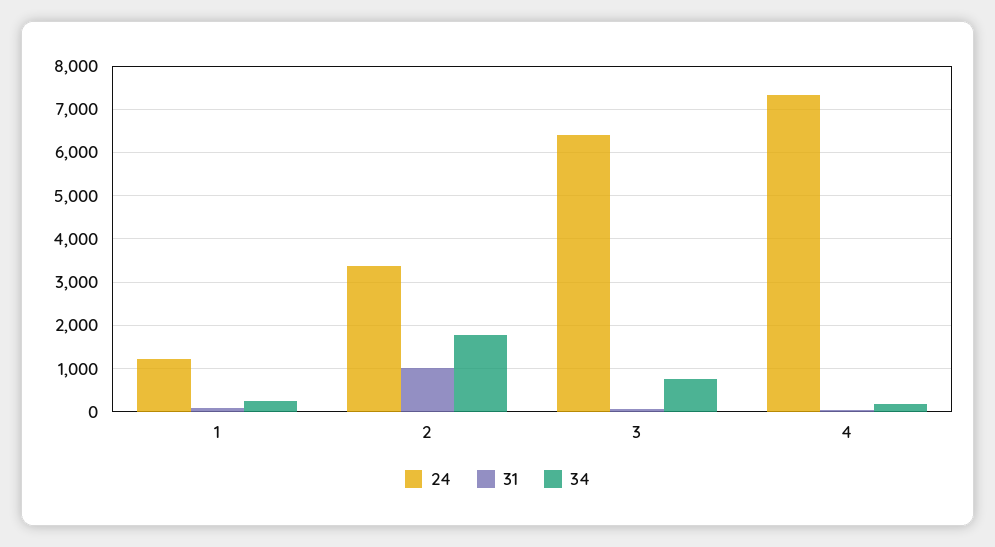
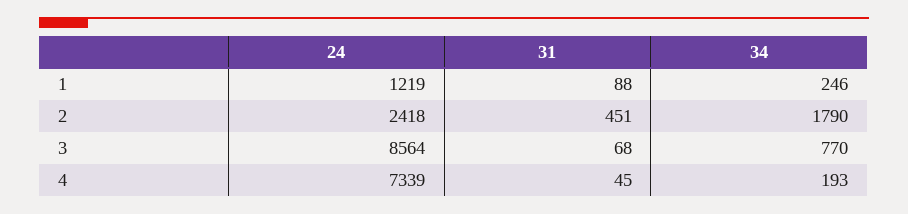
  {
    "24": {
      "1": 1219,
-     "2": 3400,
+     "2": 2418,
-     "3": 6400,
+     "3": 8564,
      "4": 7339
    },
    "31": {
      "1": 88,
-     "2": 1000,
+     "2": 451,
      "3": 68,
      "4": 45
    },
    "34": {
      "1": 246,
      "2": 1790,
      "3": 770,
      "4": 193
    }
  }

